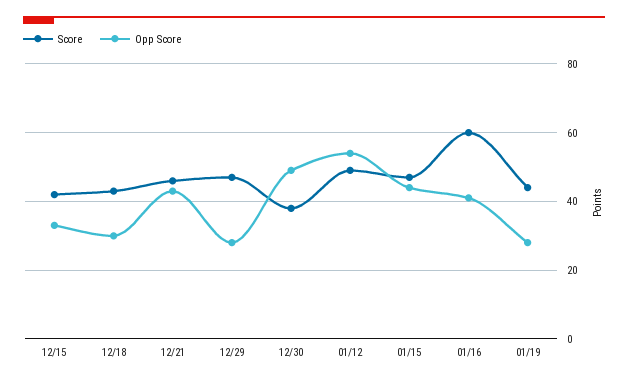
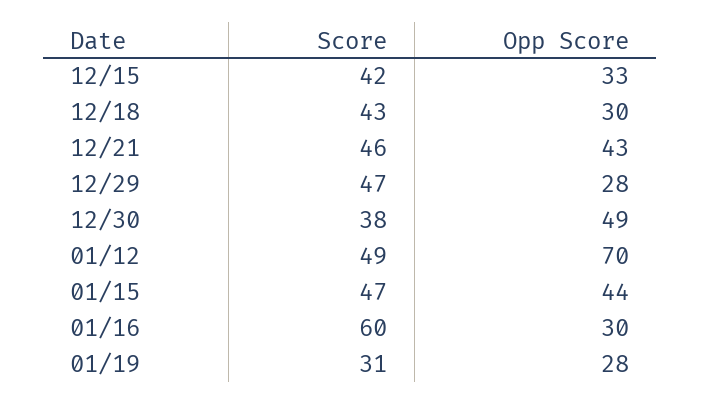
  {
    "Score": {
      "12/15": 42,
      "12/18": 43,
      "12/21": 46,
      "12/29": 47,
      "12/30": 38,
      "01/12": 49,
      "01/15": 47,
      "01/16": 60,
-     "01/19": 45
+     "01/19": 31
    },
    "Opp Score": {
      "12/15": 33,
      "12/18": 30,
      "12/21": 43,
      "12/29": 28,
      "12/30": 49,
-     "01/12": 55,
+     "01/12": 70,
      "01/15": 44,
-     "01/16": 40,
+     "01/16": 30,
      "01/19": 28
    }
  }

